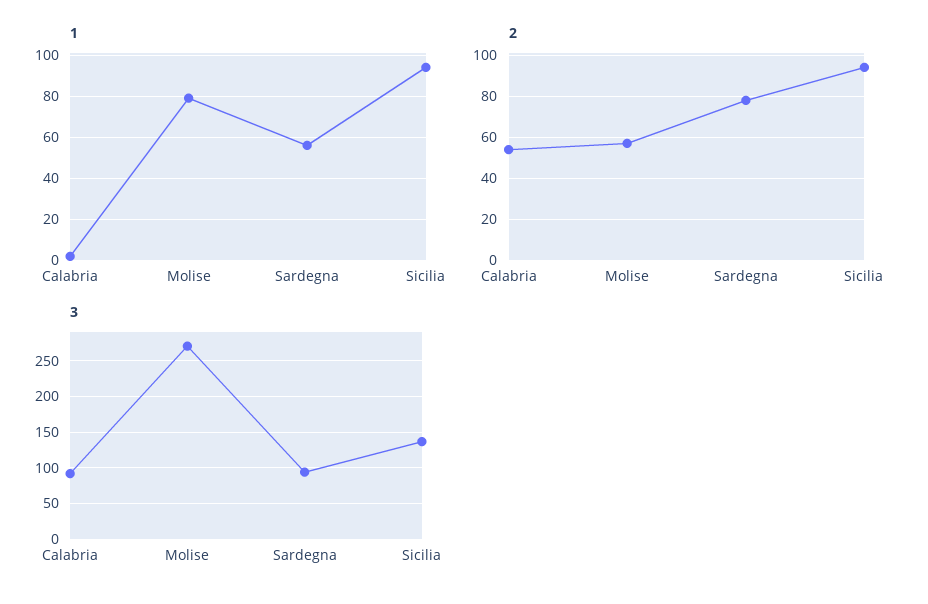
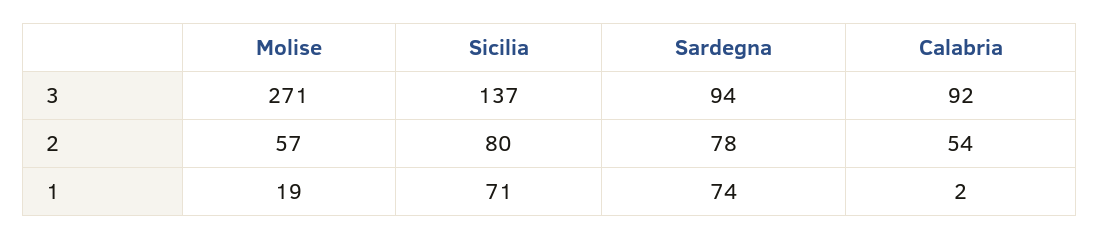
  {
    "1": {
      "Calabria": 2,
-     "Molise": 80,
+     "Molise": 19,
-     "Sardegna": 55,
+     "Sardegna": 74,
-     "Sicilia": 95
+     "Sicilia": 71
    },
    "2": {
      "Calabria": 54,
      "Molise": 57,
      "Sardegna": 78,
-     "Sicilia": 95
+     "Sicilia": 80
    },
    "3": {
      "Calabria": 92,
      "Molise": 271,
      "Sardegna": 94,
      "Sicilia": 137
    }
  }

